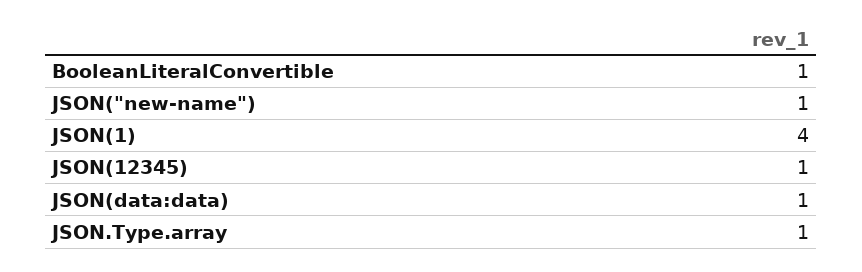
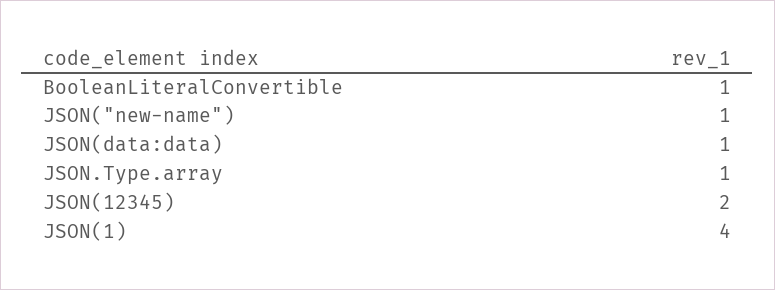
  {
    "BooleanLiteralConvertible": 1,
    "JSON(\"new-name\")": 1,
    "JSON(1)": 4,
-   "JSON(12345)": 1,
+   "JSON(12345)": 2,
    "JSON(data:data)": 1,
    "JSON.Type.array": 1
  }

